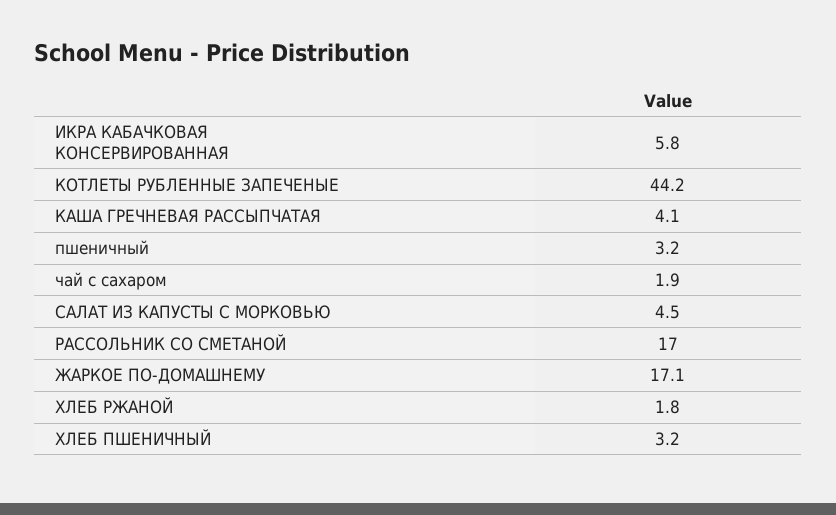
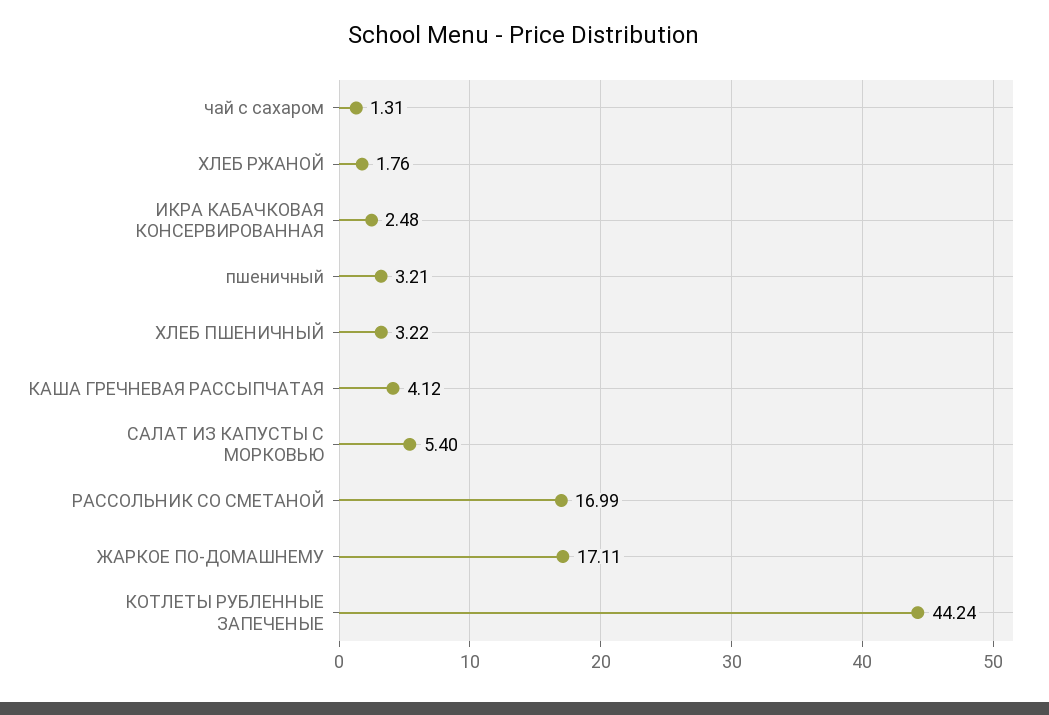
  {
-   "ИКРА КАБАЧКОВАЯ КОНСЕРВИРОВАННАЯ": 5.8,
+   "ИКРА КАБАЧКОВАЯ КОНСЕРВИРОВАННАЯ": 2.48,
    "КОТЛЕТЫ РУБЛЕННЫЕ ЗАПЕЧЕНЫЕ": 44.24,
    "КАША ГРЕЧНЕВАЯ РАССЫПЧАТАЯ": 4.12,
    "пшеничный": 3.21,
-   "чай с сахаром": 1.9,
+   "чай с сахаром": 1.31,
-   "САЛАТ ИЗ КАПУСТЫ С МОРКОВЬЮ": 4.5,
+   "САЛАТ ИЗ КАПУСТЫ С МОРКОВЬЮ": 5.4,
    "РАССОЛЬНИК СО СМЕТАНОЙ": 16.99,
    "ЖАРКОЕ ПО-ДОМАШНЕМУ": 17.11,
    "ХЛЕБ РЖАНОЙ": 1.76,
    "ХЛЕБ ПШЕНИЧНЫЙ": 3.22
  }

